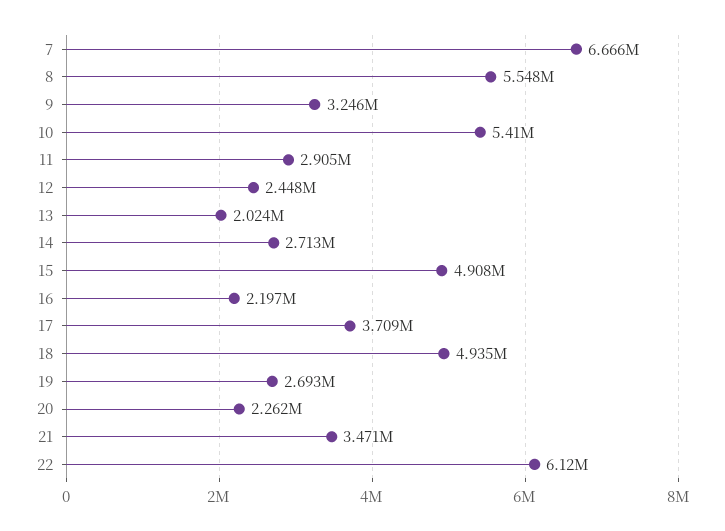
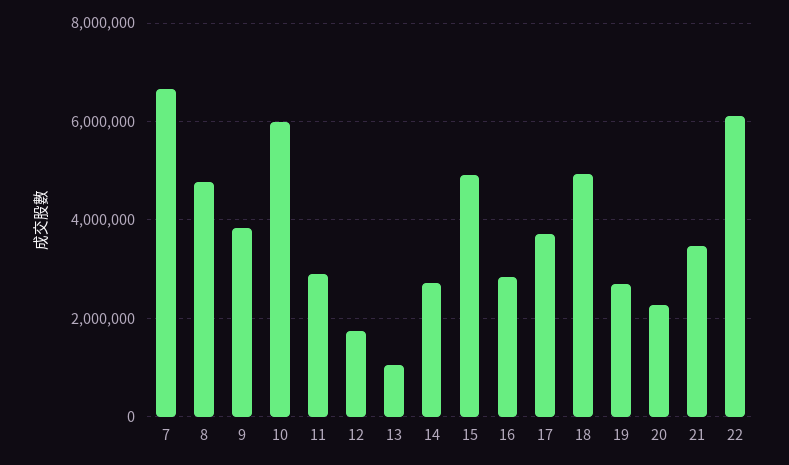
  {
    "7": 6666000,
-   "8": 5548000,
+   "8": 4800000,
-   "9": 3246000,
+   "9": 3800000,
-   "10": 5410000,
+   "10": 6000000,
    "11": 2905000,
-   "12": 2448000,
+   "12": 1800000,
-   "13": 2024000,
+   "13": 1000000,
    "14": 2713000,
    "15": 4908000,
-   "16": 2197000,
+   "16": 2800000,
    "17": 3709000,
    "18": 4935000,
    "19": 2693000,
    "20": 2262000,
    "21": 3471000,
    "22": 6120000
  }

